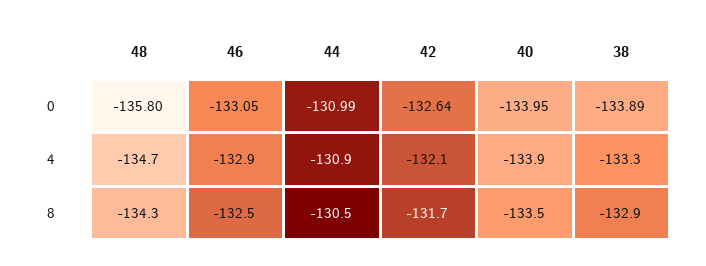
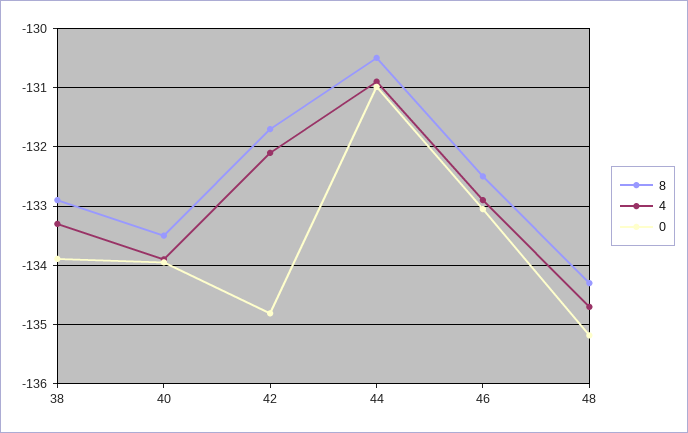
  {
    "0": {
-     "48": -135.8,
+     "48": -135.2,
      "46": -133.05,
      "44": -130.99,
-     "42": -132.64,
+     "42": -134.8,
      "40": -133.95,
      "38": -133.89
    },
    "4": {
      "48": -134.7,
      "46": -132.9,
      "44": -130.9,
      "42": -132.1,
      "40": -133.9,
      "38": -133.3
    },
    "8": {
      "48": -134.3,
      "46": -132.5,
      "44": -130.5,
      "42": -131.7,
      "40": -133.5,
      "38": -132.9
    }
  }

